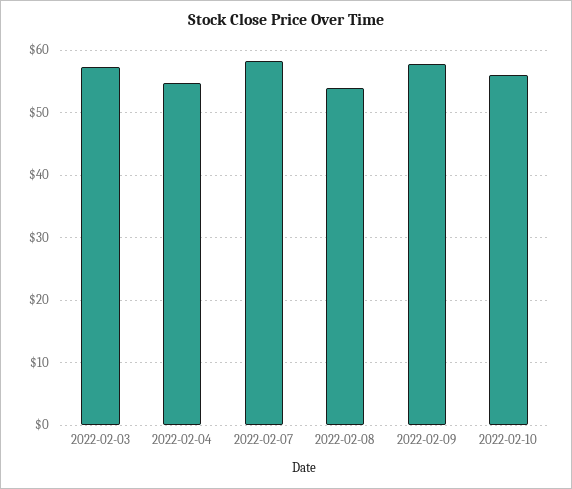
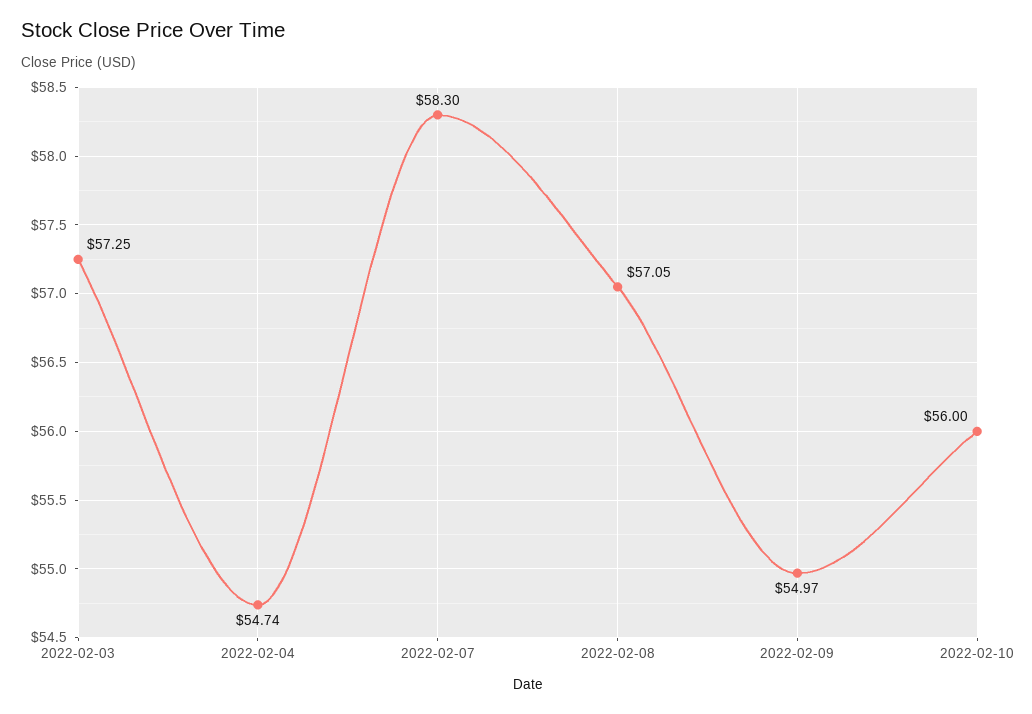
  {
    "2022-02-03": 57.25,
    "2022-02-04": 54.74,
    "2022-02-07": 58.3,
-   "2022-02-08": 54,
+   "2022-02-08": 57.05,
-   "2022-02-09": 58,
+   "2022-02-09": 54.97,
    "2022-02-10": 56
  }

